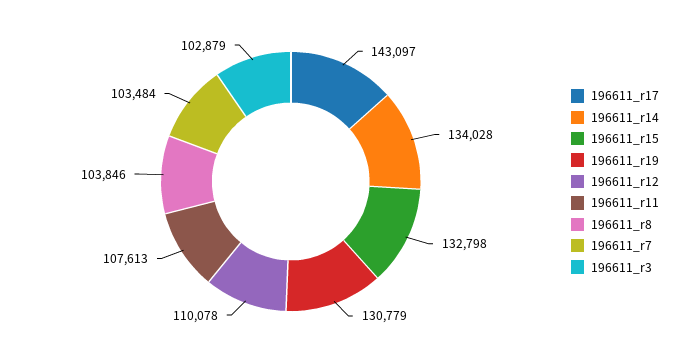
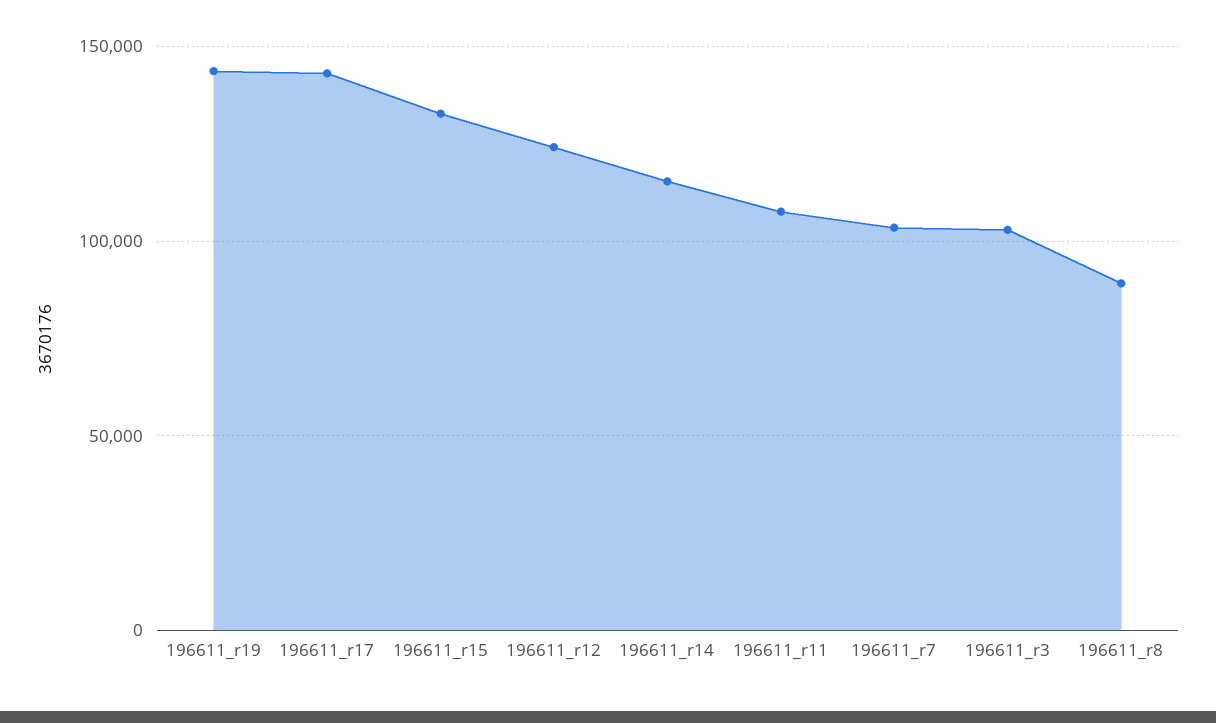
  {
    "196611_r17": 143097,
-   "196611_r14": 134028,
+   "196611_r14": 115000,
    "196611_r15": 132798,
-   "196611_r19": 130779,
+   "196611_r19": 145000,
-   "196611_r12": 110078,
+   "196611_r12": 125000,
    "196611_r11": 107613,
-   "196611_r8": 103846,
+   "196611_r8": 90000,
    "196611_r7": 103484,
    "196611_r3": 102879
  }

